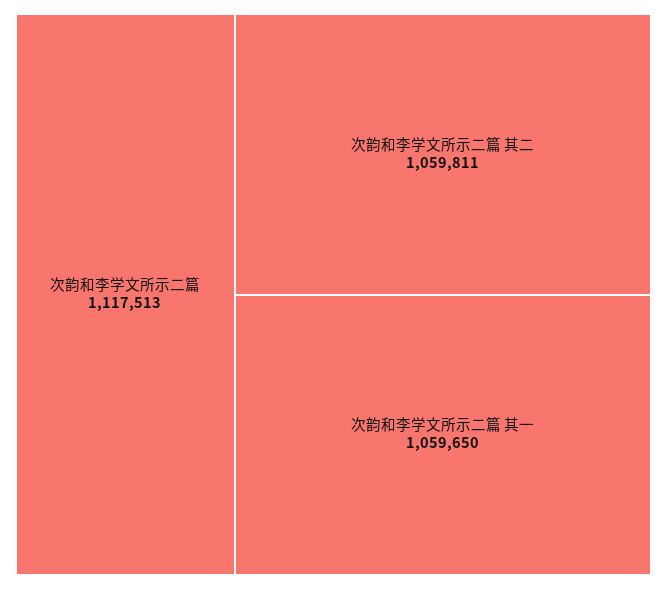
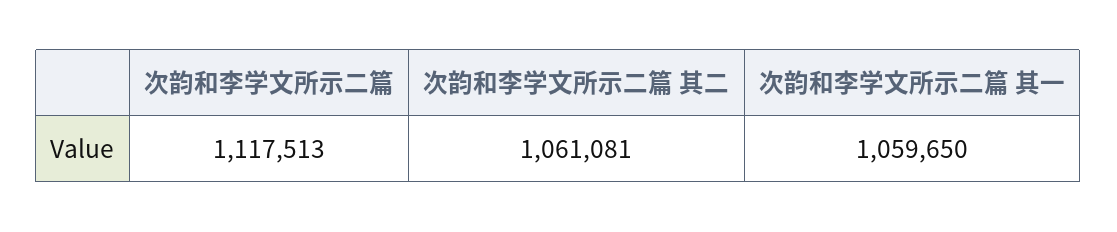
  {
    "次韵和李学文所示二篇": 1117513,
-   "次韵和李学文所示二篇 其二": 1059811,
+   "次韵和李学文所示二篇 其二": 1061081,
    "次韵和李学文所示二篇 其一": 1059650
  }

